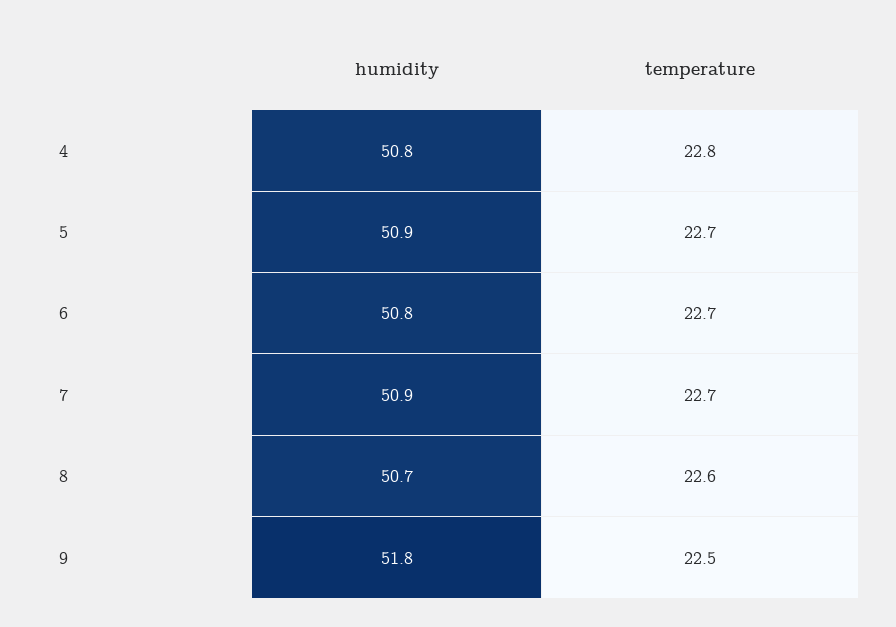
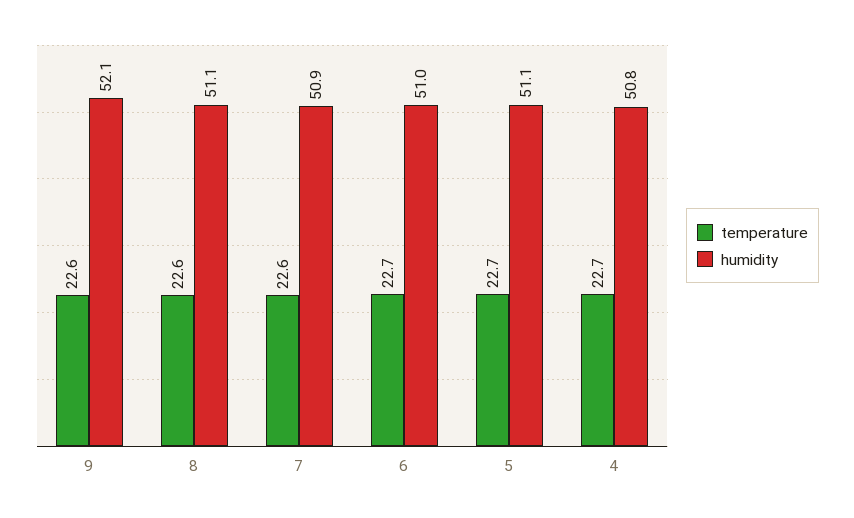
  {
    "humidity": {
      "4": 50.8,
-     "5": 50.9,
+     "5": 51.1,
-     "6": 50.8,
+     "6": 51,
      "7": 50.9,
-     "8": 50.7,
+     "8": 51.1,
-     "9": 51.8
+     "9": 52.1
    },
    "temperature": {
-     "4": 22.8,
+     "4": 22.7,
      "5": 22.7,
      "6": 22.7,
-     "7": 22.7,
+     "7": 22.6,
      "8": 22.6,
-     "9": 22.5
+     "9": 22.6
    }
  }

